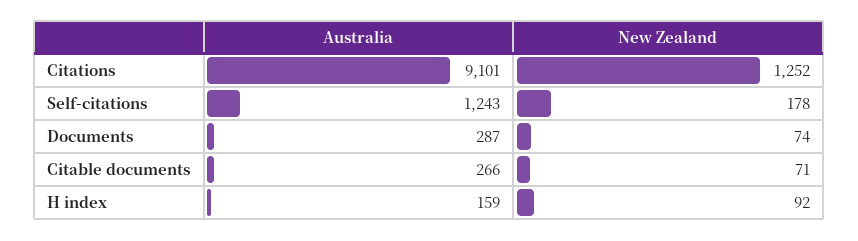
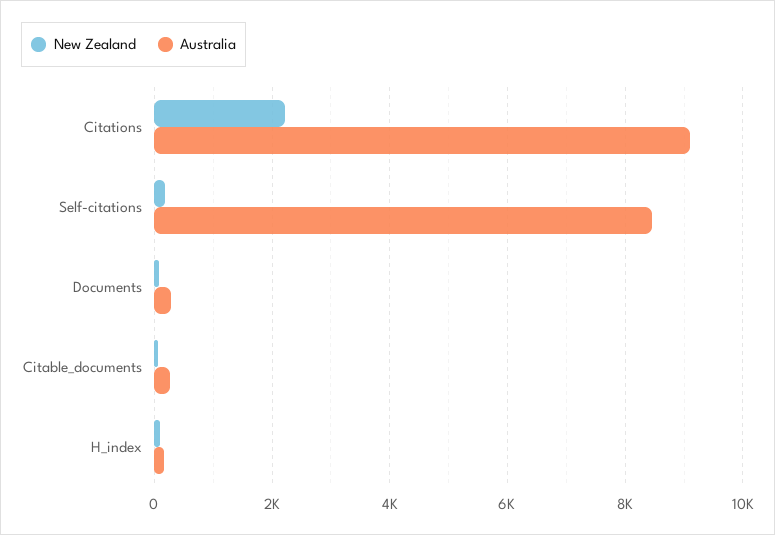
  {
    "Australia": {
      "Citations": 9101,
-     "Self-citations": 1243,
+     "Self-citations": 8400,
      "Documents": 287,
      "Citable documents": 266,
      "H index": 159
    },
    "New Zealand": {
-     "Citations": 1252,
+     "Citations": 2200,
      "Self-citations": 178,
      "Documents": 74,
      "Citable documents": 71,
      "H index": 92
    }
  }

